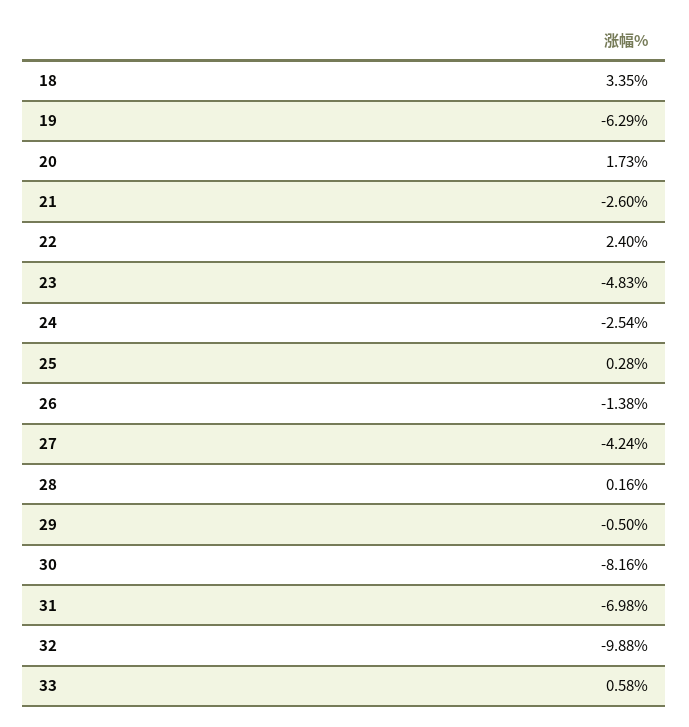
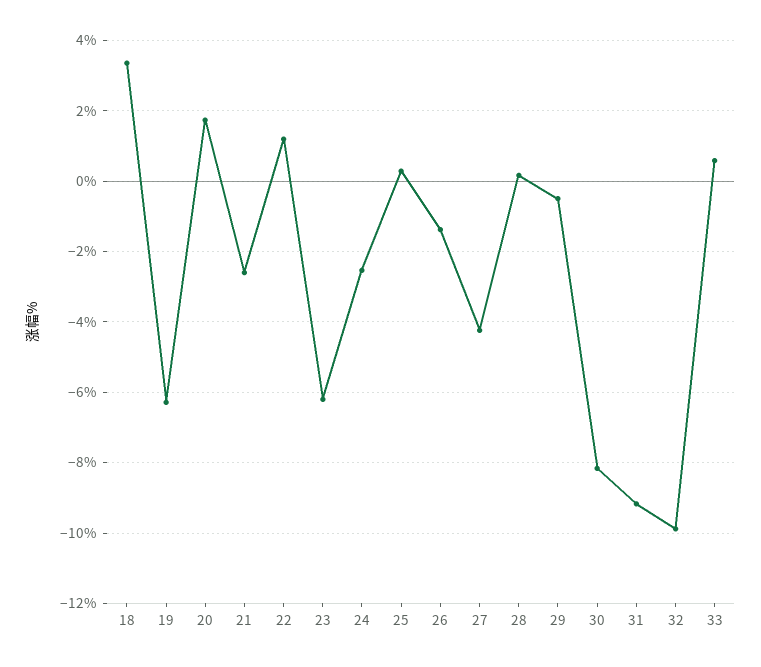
  {
    "18": 3.35,
    "19": -6.29,
    "20": 1.73,
    "21": -2.6,
-   "22": 2.4,
+   "22": 1.2,
-   "23": -4.83,
+   "23": -6.2,
    "24": -2.54,
    "25": 0.28,
    "26": -1.38,
    "27": -4.24,
    "28": 0.16,
    "29": -0.5,
    "30": -8.16,
-   "31": -6.98,
+   "31": -9.2,
    "32": -9.88,
    "33": 0.58
  }

